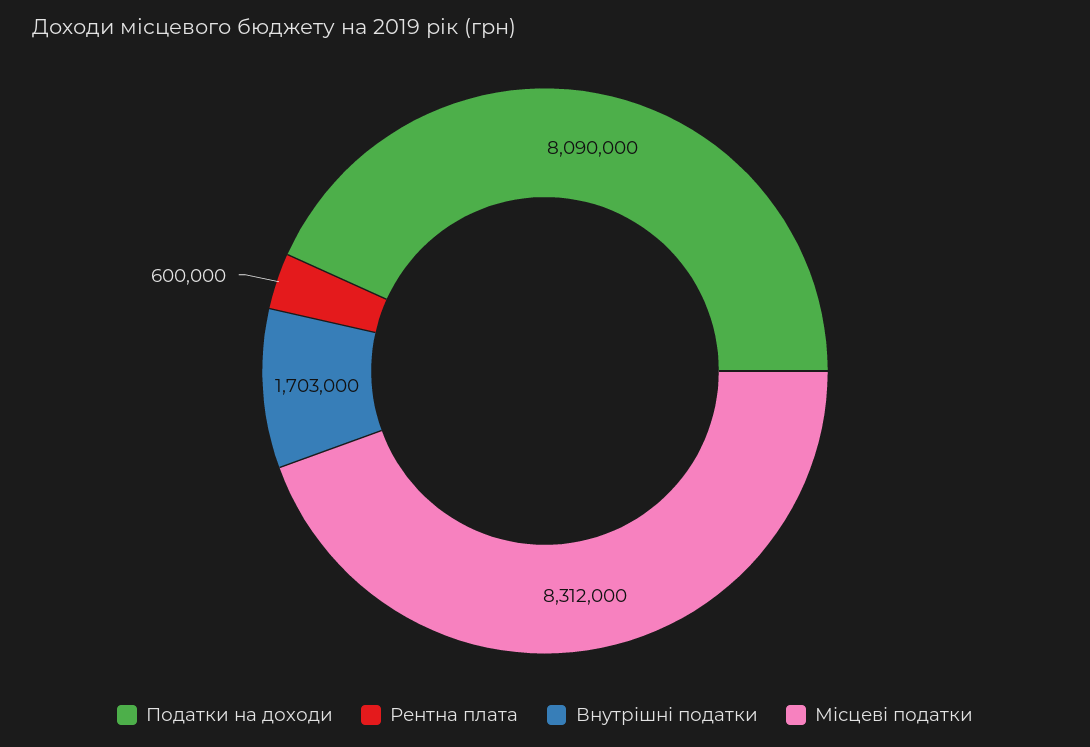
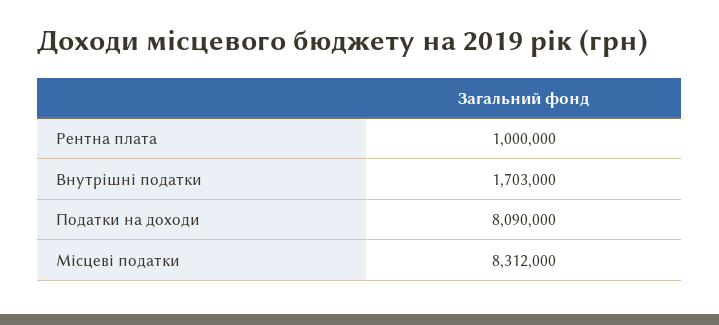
  {
    "Податки на доходи": 8090000,
-   "Рентна плата": 600000,
+   "Рентна плата": 1000000,
    "Внутрішні податки": 1703000,
    "Місцеві податки": 8312000
  }

